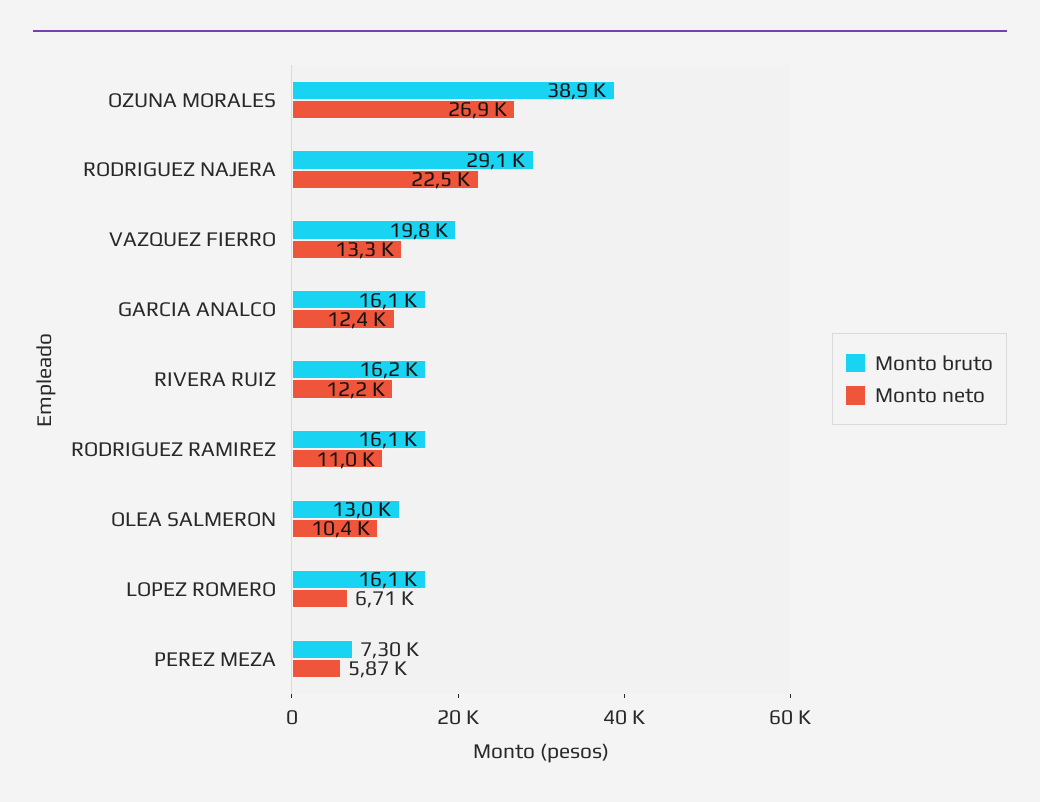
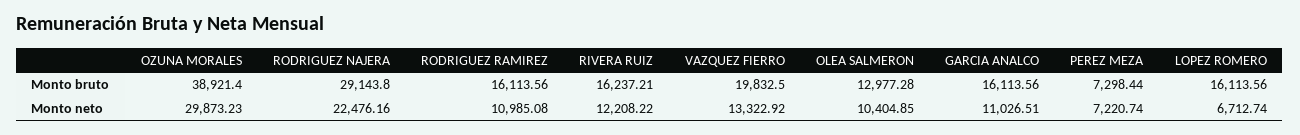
  {
    "Monto bruto": {
      "OZUNA MORALES": 38921.4,
      "RODRIGUEZ NAJERA": 29143.8,
      "VAZQUEZ FIERRO": 19832.5,
      "GARCIA ANALCO": 16113.56,
      "RIVERA RUIZ": 16237.21,
      "RODRIGUEZ RAMIREZ": 16113.56,
      "OLEA SALMERON": 12977.28,
      "LOPEZ ROMERO": 16113.56,
      "PEREZ MEZA": 7298.44
    },
    "Monto neto": {
-     "OZUNA MORALES": 26900,
+     "OZUNA MORALES": 29873.23,
      "RODRIGUEZ NAJERA": 22476.16,
      "VAZQUEZ FIERRO": 13322.92,
-     "GARCIA ANALCO": 12400,
+     "GARCIA ANALCO": 11026.51,
      "RIVERA RUIZ": 12208.22,
      "RODRIGUEZ RAMIREZ": 10985.08,
      "OLEA SALMERON": 10404.85,
      "LOPEZ ROMERO": 6712.74,
-     "PEREZ MEZA": 5870
+     "PEREZ MEZA": 7220.74
    }
  }

